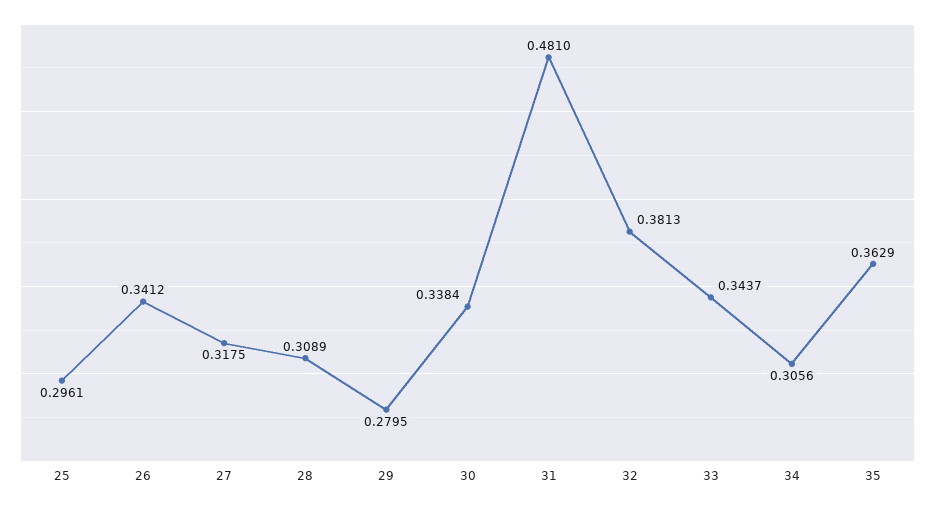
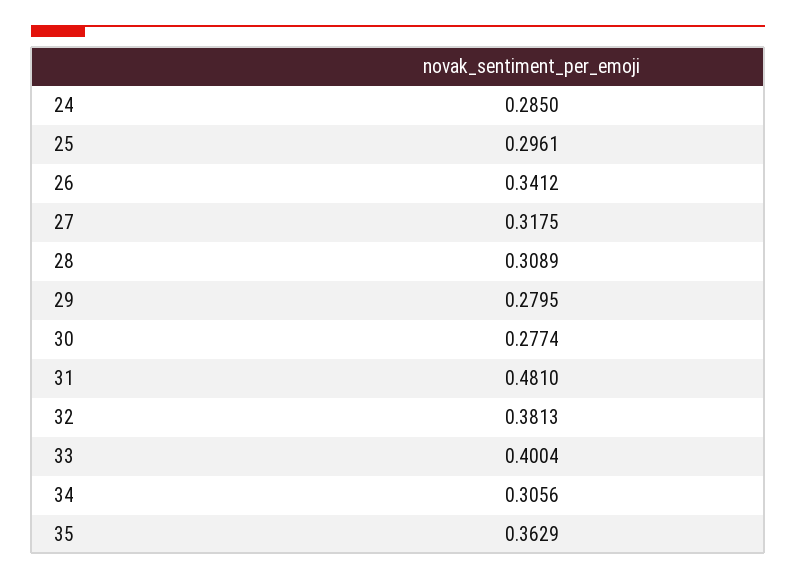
  {
    "25": 0.2961,
    "26": 0.3412,
    "27": 0.3175,
    "28": 0.3089,
    "29": 0.2795,
-   "30": 0.3384,
+   "30": 0.2774,
    "31": 0.481,
    "32": 0.3813,
-   "33": 0.3437,
+   "33": 0.4004,
    "34": 0.3056,
-   "35": 0.3629
+   "35": 0.3629,
+   "24": 0.285
  }

